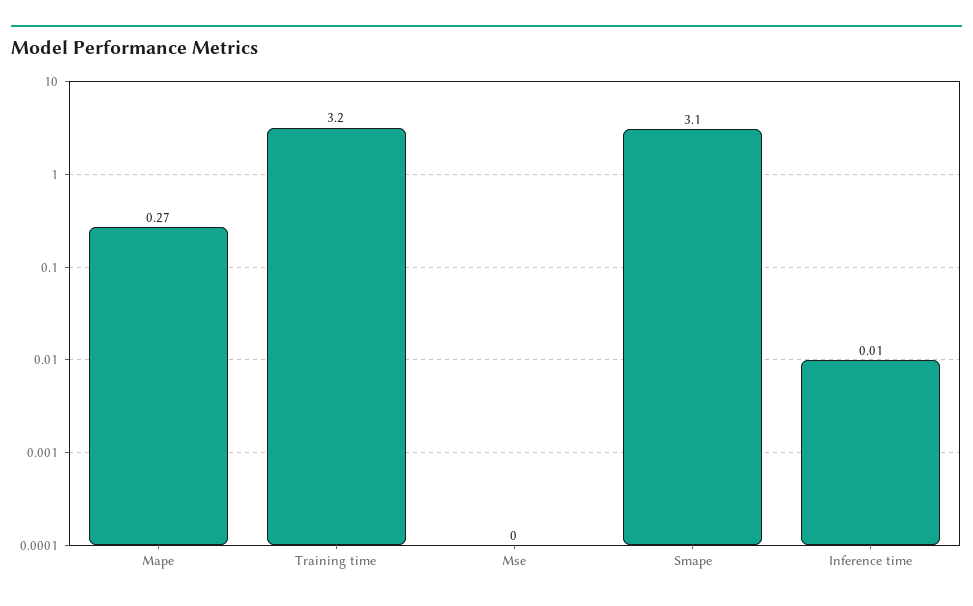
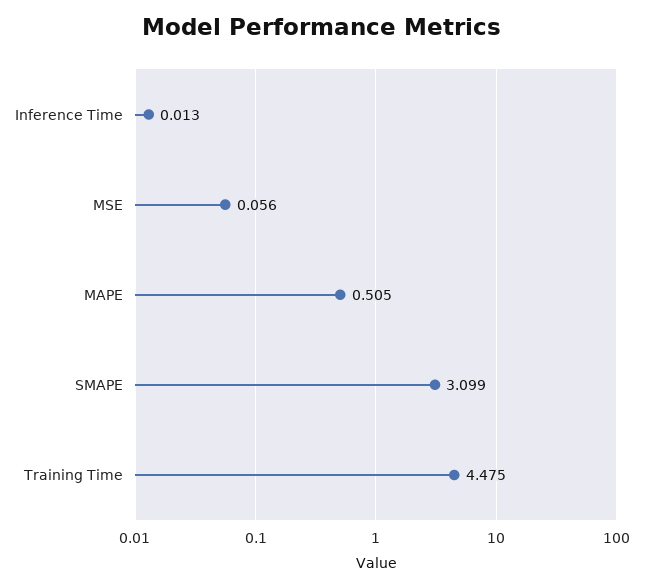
  {
-   "Mape": 0.27,
+   "Mape": 0.505,
-   "Training time": 3.2,
+   "Training time": 4.475,
-   "Mse": 0,
+   "Mse": 0.056,
    "Smape": 3.099,
    "Inference time": 0.013
  }

